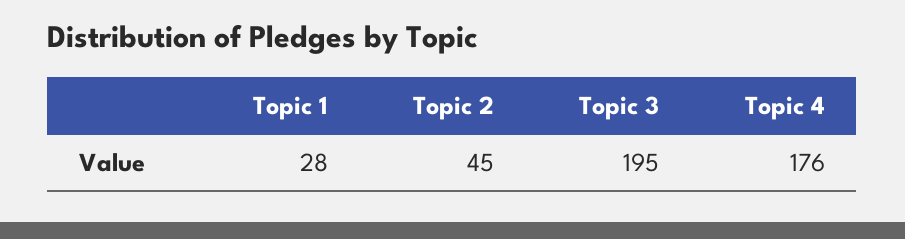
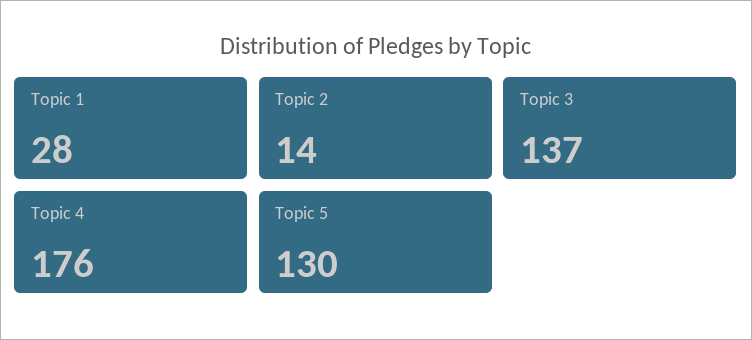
  {
    "Topic 1": 28,
-   "Topic 2": 45,
+   "Topic 2": 14,
-   "Topic 3": 195,
+   "Topic 3": 137,
-   "Topic 4": 176
+   "Topic 4": 176,
+   "Topic 5": 130
  }

